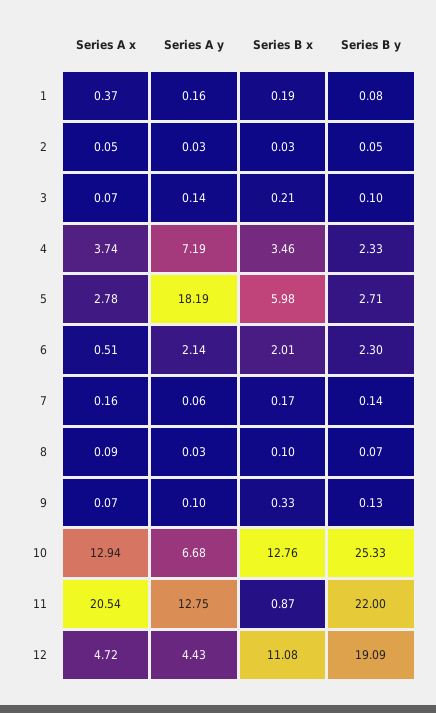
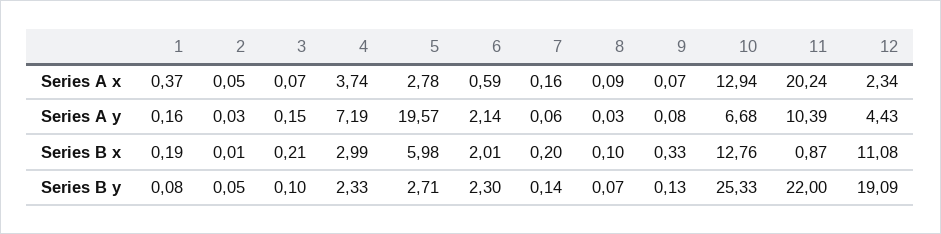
  {
    "Series A x": {
      "1": 0.37,
      "2": 0.05,
      "3": 0.07,
      "4": 3.74,
      "5": 2.78,
-     "6": 0.51,
+     "6": 0.59,
      "7": 0.16,
      "8": 0.09,
      "9": 0.07,
      "10": 12.94,
-     "11": 20.54,
+     "11": 20.24,
-     "12": 4.72
+     "12": 2.34
    },
    "Series A y": {
      "1": 0.16,
      "2": 0.03,
-     "3": 0.14,
+     "3": 0.15,
      "4": 7.19,
-     "5": 18.19,
+     "5": 19.57,
      "6": 2.14,
      "7": 0.06,
      "8": 0.03,
-     "9": 0.1,
+     "9": 0.08,
      "10": 6.68,
-     "11": 12.75,
+     "11": 10.39,
      "12": 4.43
    },
    "Series B x": {
      "1": 0.19,
-     "2": 0.03,
+     "2": 0.01,
      "3": 0.21,
-     "4": 3.46,
+     "4": 2.99,
      "5": 5.98,
      "6": 2.01,
-     "7": 0.17,
+     "7": 0.2,
      "8": 0.1,
      "9": 0.33,
      "10": 12.76,
      "11": 0.87,
      "12": 11.08
    },
    "Series B y": {
      "1": 0.08,
      "2": 0.05,
      "3": 0.1,
      "4": 2.33,
      "5": 2.71,
      "6": 2.3,
      "7": 0.14,
      "8": 0.07,
      "9": 0.13,
      "10": 25.33,
      "11": 22,
      "12": 19.09
    }
  }

